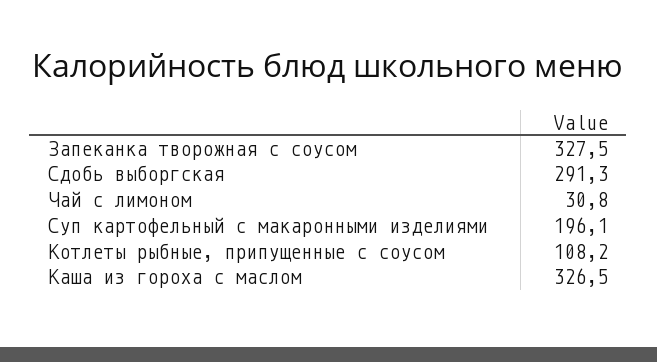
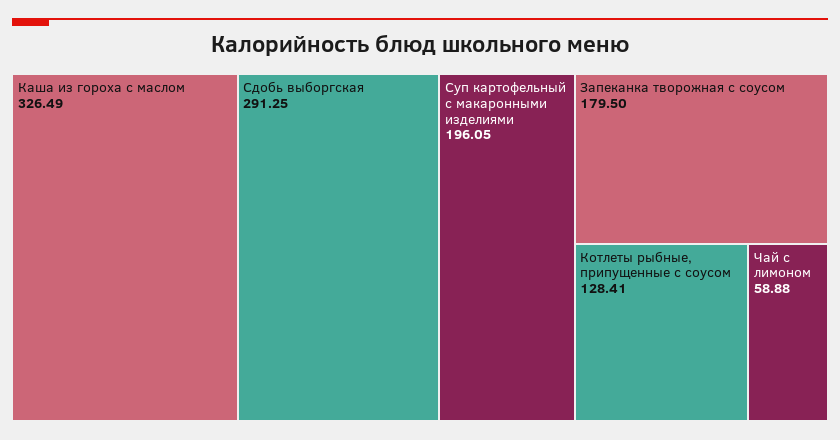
  {
-   "Запеканка творожная с соусом": 327.5,
+   "Запеканка творожная с соусом": 179.5,
    "Сдобь выборгская": 291.25,
-   "Чай с лимоном": 30.8,
+   "Чай с лимоном": 58.88,
    "Суп картофельный с макаронными изделиями": 196.05,
-   "Котлеты рыбные, припущенные с соусом": 108.2,
+   "Котлеты рыбные, припущенные с соусом": 128.41,
    "Каша из гороха с маслом": 326.49
  }

